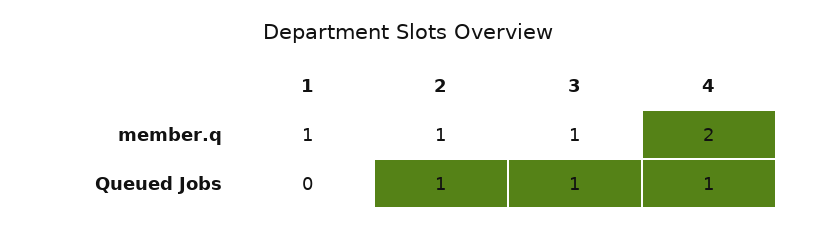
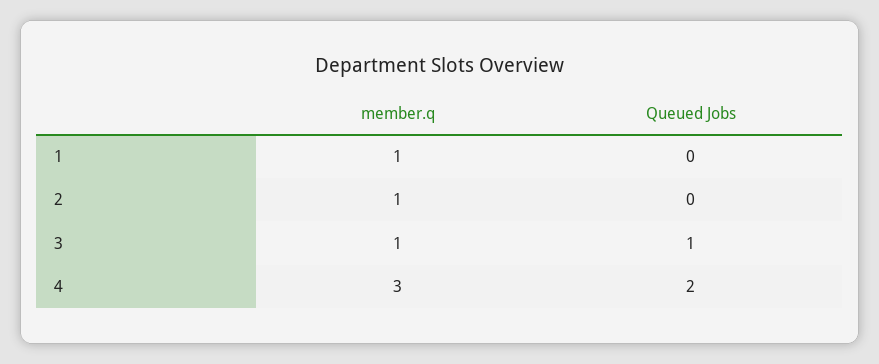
  {
    "1": {
      "member.q": 1,
      "Queued Jobs": 0
    },
    "2": {
      "member.q": 1,
-     "Queued Jobs": 1
+     "Queued Jobs": 0
    },
    "3": {
      "member.q": 1,
      "Queued Jobs": 1
    },
    "4": {
-     "member.q": 2,
+     "member.q": 3,
-     "Queued Jobs": 1
+     "Queued Jobs": 2
    }
  }

